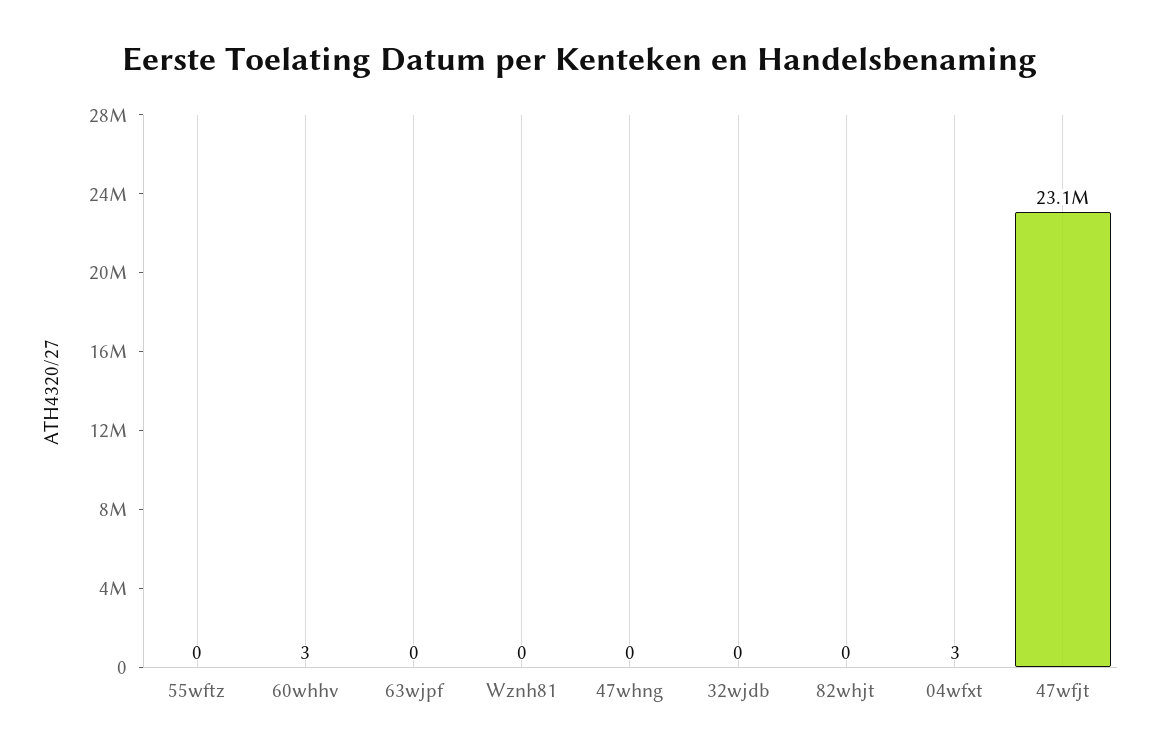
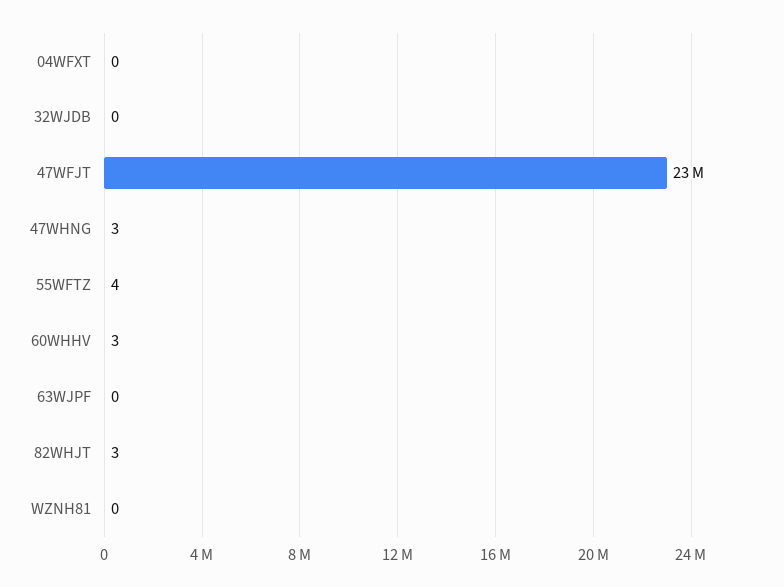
  {
-   "55wftz": 0,
+   "55wftz": 4,
    "60whhv": 3,
    "63wjpf": 0,
    "Wznh81": 0,
-   "47whng": 0,
+   "47whng": 3,
    "32wjdb": 0,
-   "82whjt": 0,
+   "82whjt": 3,
-   "04wfxt": 3,
+   "04wfxt": 0,
    "47wfjt": 23100000
  }

